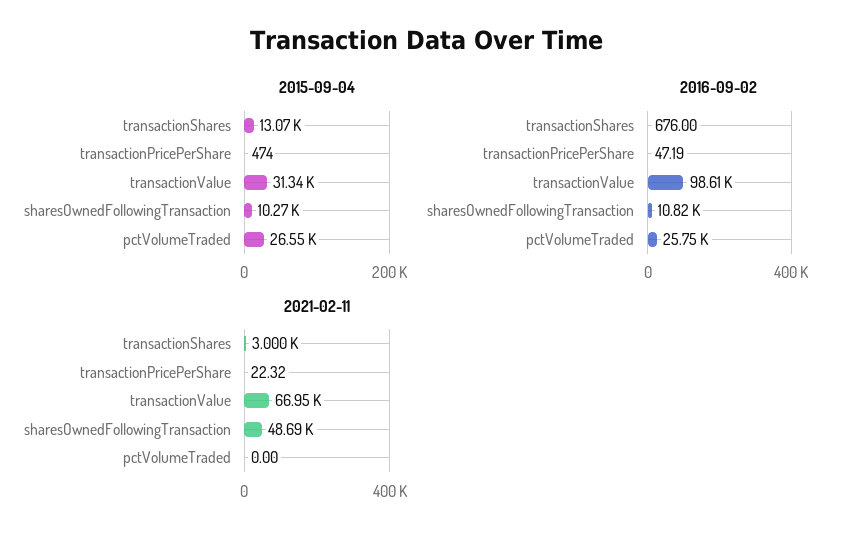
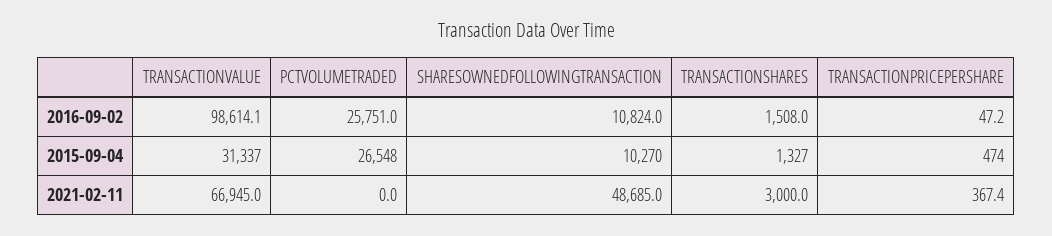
  {
    "2015-09-04": {
-     "transactionShares": 13070,
+     "transactionShares": 1327,
      "transactionPricePerShare": 474,
      "transactionValue": 31337,
      "sharesOwnedFollowingTransaction": 10270,
      "pctVolumeTraded": 26548
    },
    "2016-09-02": {
-     "transactionShares": 676,
+     "transactionShares": 1508,
      "transactionPricePerShare": 47.19,
      "transactionValue": 98614.1,
      "sharesOwnedFollowingTransaction": 10824,
      "pctVolumeTraded": 25751
    },
    "2021-02-11": {
      "transactionShares": 3000,
-     "transactionPricePerShare": 22.32,
+     "transactionPricePerShare": 367.4,
      "transactionValue": 66945,
      "sharesOwnedFollowingTransaction": 48685,
      "pctVolumeTraded": 0
    }
  }

